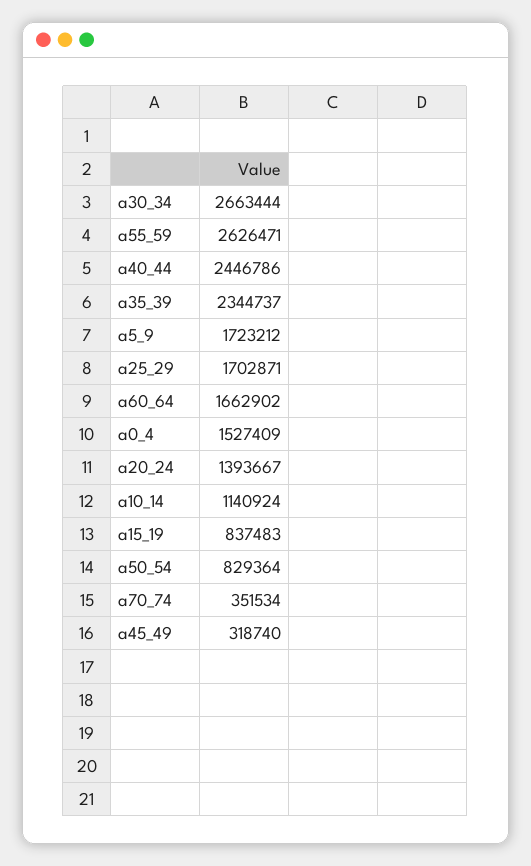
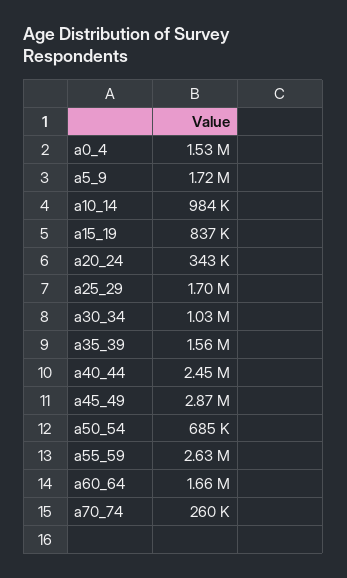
  {
-   "a30_34": 2663444,
+   "a30_34": 1030000,
    "a55_59": 2626471,
    "a40_44": 2446786,
-   "a35_39": 2344737,
+   "a35_39": 1560000,
    "a5_9": 1723212,
    "a25_29": 1702871,
    "a60_64": 1662902,
    "a0_4": 1527409,
-   "a20_24": 1393667,
+   "a20_24": 343000,
-   "a10_14": 1140924,
+   "a10_14": 984000,
    "a15_19": 837483,
-   "a50_54": 829364,
+   "a50_54": 685000,
-   "a70_74": 351534,
+   "a70_74": 260000,
-   "a45_49": 318740
+   "a45_49": 2870000
  }

